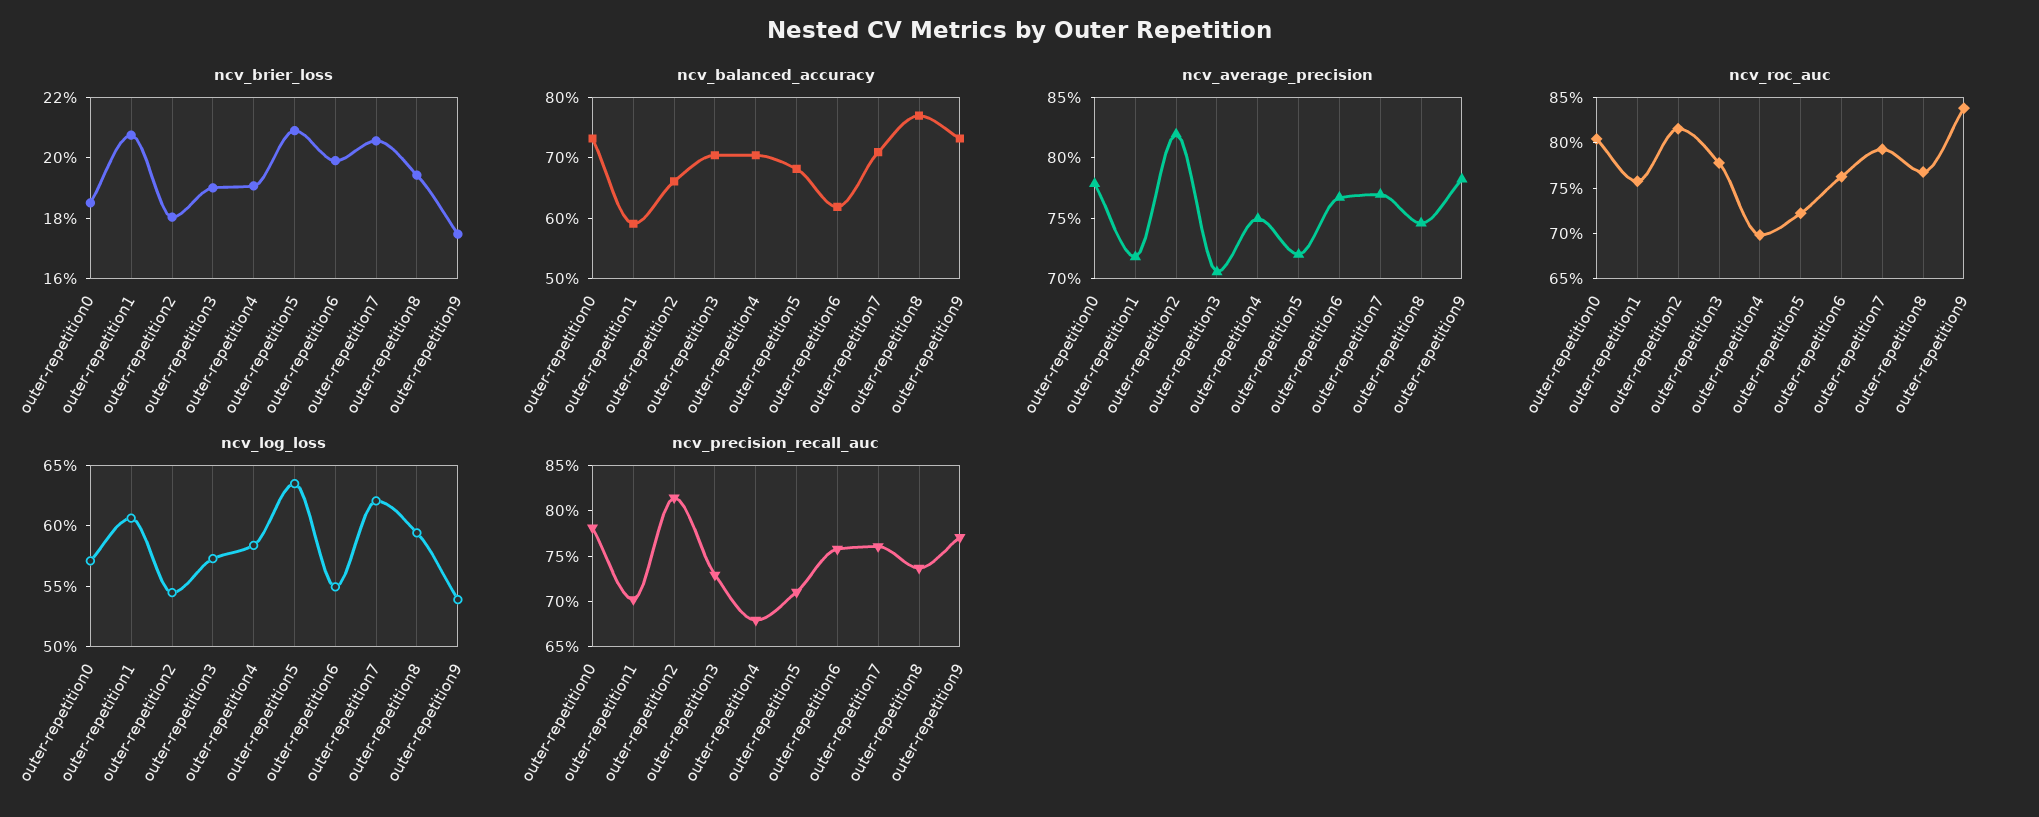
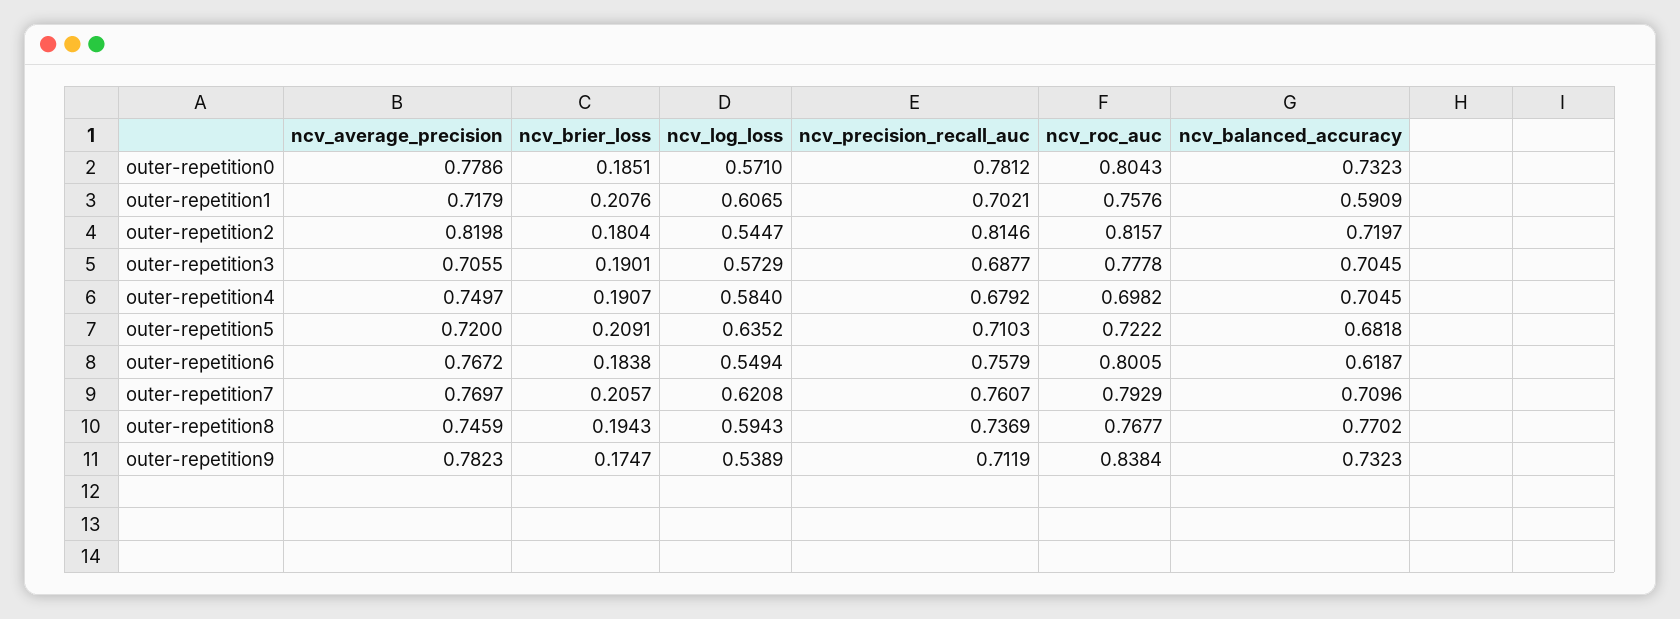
  {
    "ncv_brier_loss": {
      "outer-repetition0": 0.1851,
      "outer-repetition1": 0.2076,
      "outer-repetition2": 0.1804,
      "outer-repetition3": 0.1901,
      "outer-repetition4": 0.1907,
      "outer-repetition5": 0.2091,
-     "outer-repetition6": 0.2,
+     "outer-repetition6": 0.1838,
      "outer-repetition7": 0.2057,
      "outer-repetition8": 0.1943,
      "outer-repetition9": 0.1747
    },
    "ncv_balanced_accuracy": {
      "outer-repetition0": 0.7323,
      "outer-repetition1": 0.5909,
-     "outer-repetition2": 0.66,
+     "outer-repetition2": 0.7197,
      "outer-repetition3": 0.7045,
      "outer-repetition4": 0.7045,
      "outer-repetition5": 0.6818,
      "outer-repetition6": 0.6187,
      "outer-repetition7": 0.7096,
      "outer-repetition8": 0.7702,
      "outer-repetition9": 0.7323
    },
    "ncv_average_precision": {
      "outer-repetition0": 0.7786,
      "outer-repetition1": 0.7179,
      "outer-repetition2": 0.8198,
      "outer-repetition3": 0.7055,
      "outer-repetition4": 0.7497,
      "outer-repetition5": 0.72,
      "outer-repetition6": 0.7672,
      "outer-repetition7": 0.7697,
      "outer-repetition8": 0.7459,
      "outer-repetition9": 0.7823
    },
    "ncv_roc_auc": {
      "outer-repetition0": 0.8043,
      "outer-repetition1": 0.7576,
      "outer-repetition2": 0.8157,
      "outer-repetition3": 0.7778,
      "outer-repetition4": 0.6982,
      "outer-repetition5": 0.7222,
-     "outer-repetition6": 0.76,
+     "outer-repetition6": 0.8005,
      "outer-repetition7": 0.7929,
      "outer-repetition8": 0.7677,
      "outer-repetition9": 0.8384
    },
    "ncv_log_loss": {
      "outer-repetition0": 0.571,
      "outer-repetition1": 0.6065,
      "outer-repetition2": 0.5447,
      "outer-repetition3": 0.5729,
      "outer-repetition4": 0.584,
      "outer-repetition5": 0.6352,
      "outer-repetition6": 0.5494,
      "outer-repetition7": 0.6208,
      "outer-repetition8": 0.5943,
      "outer-repetition9": 0.5389
    },
    "ncv_precision_recall_auc": {
      "outer-repetition0": 0.7812,
      "outer-repetition1": 0.7021,
      "outer-repetition2": 0.8146,
-     "outer-repetition3": 0.73,
+     "outer-repetition3": 0.6877,
      "outer-repetition4": 0.6792,
      "outer-repetition5": 0.7103,
      "outer-repetition6": 0.7579,
      "outer-repetition7": 0.7607,
      "outer-repetition8": 0.7369,
-     "outer-repetition9": 0.77
+     "outer-repetition9": 0.7119
    }
  }

